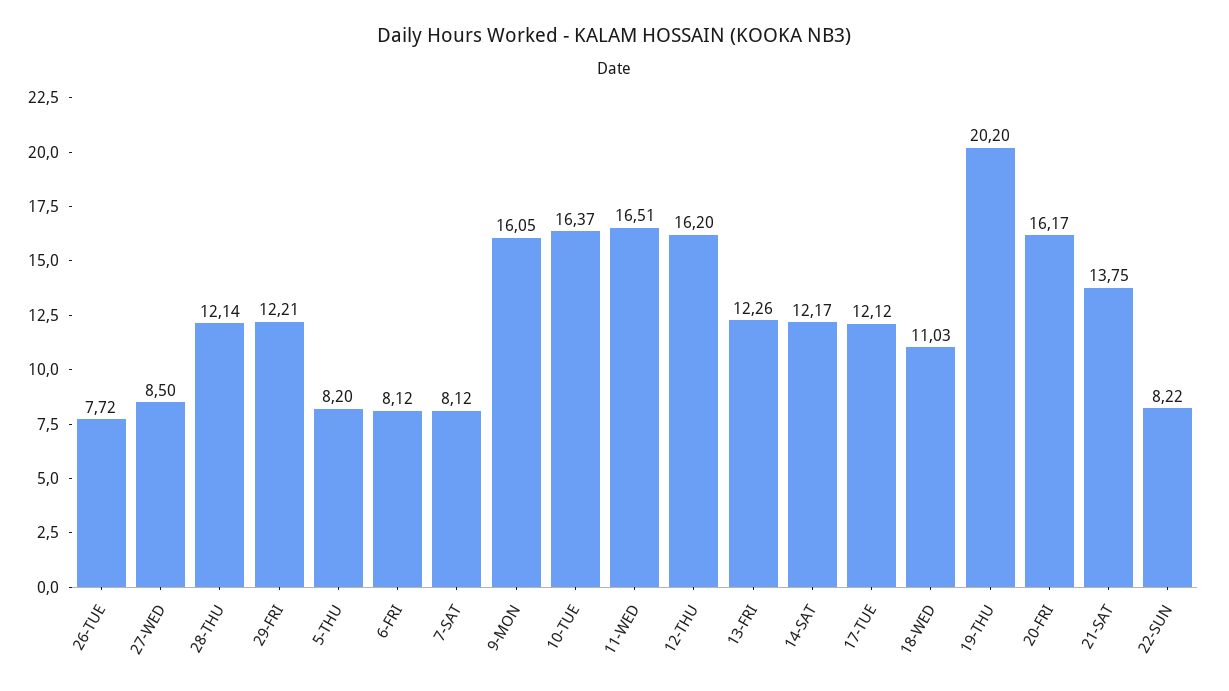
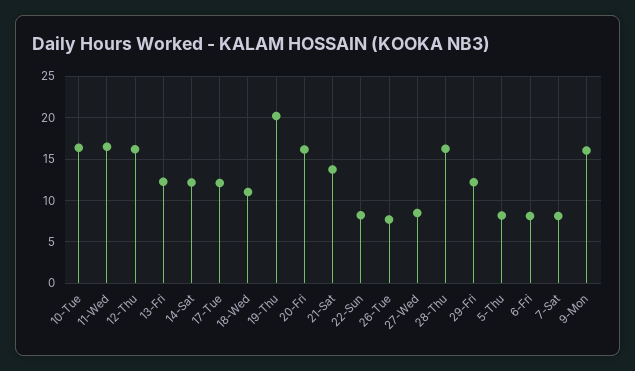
  {
    "26-TUE": 7.72,
    "27-WED": 8.5,
-   "28-THU": 12.14,
+   "28-THU": 16,
    "29-FRI": 12.21,
    "5-THU": 8.2,
    "6-FRI": 8.12,
    "7-SAT": 8.12,
    "9-MON": 16.05,
    "10-TUE": 16.37,
    "11-WED": 16.51,
    "12-THU": 16.2,
    "13-FRI": 12.26,
    "14-SAT": 12.17,
    "17-TUE": 12.12,
    "18-WED": 11.03,
    "19-THU": 20.2,
    "20-FRI": 16.17,
    "21-SAT": 13.75,
    "22-SUN": 8.22
  }

